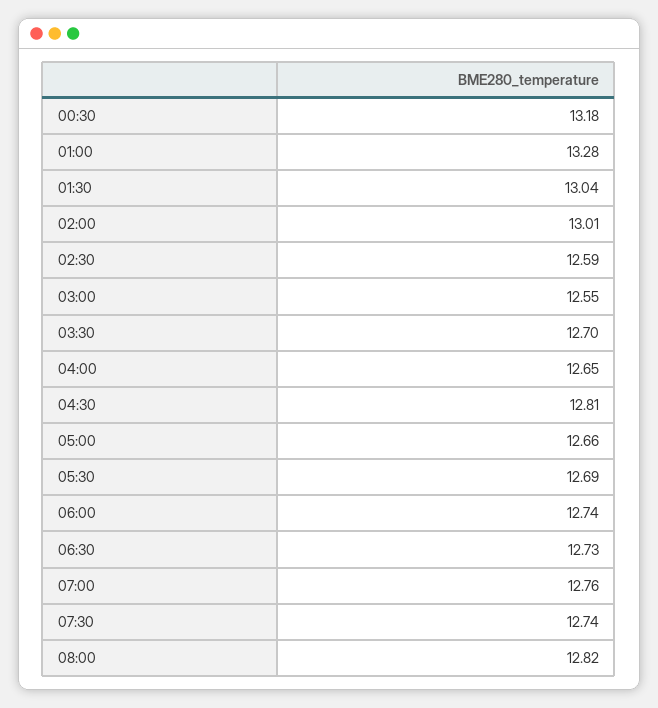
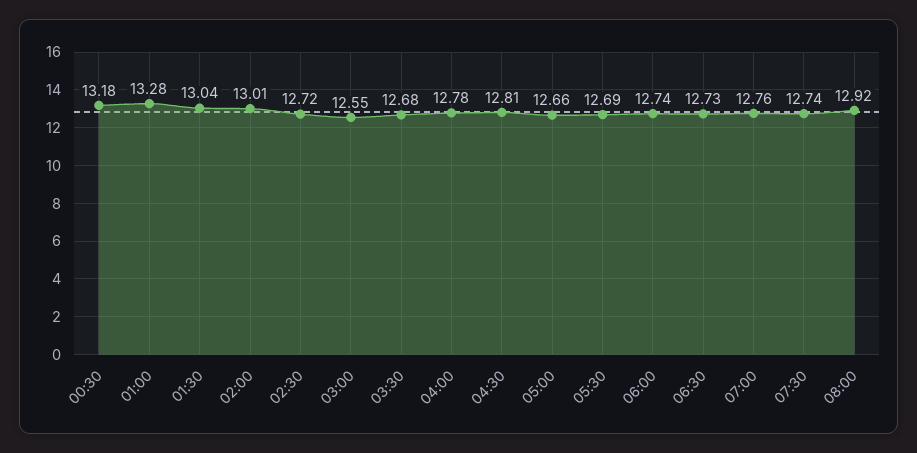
  {
    "00:30": 13.18,
    "01:00": 13.28,
    "01:30": 13.04,
    "02:00": 13.01,
-   "02:30": 12.59,
+   "02:30": 12.72,
    "03:00": 12.55,
-   "03:30": 12.7,
+   "03:30": 12.68,
-   "04:00": 12.65,
+   "04:00": 12.78,
    "04:30": 12.81,
    "05:00": 12.66,
    "05:30": 12.69,
    "06:00": 12.74,
    "06:30": 12.73,
    "07:00": 12.76,
    "07:30": 12.74,
-   "08:00": 12.82
+   "08:00": 12.92
  }

